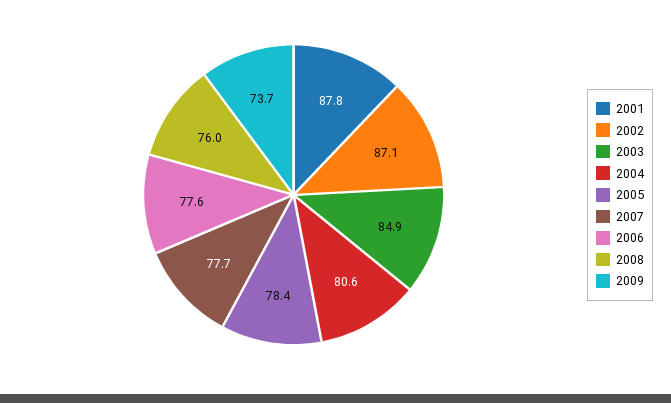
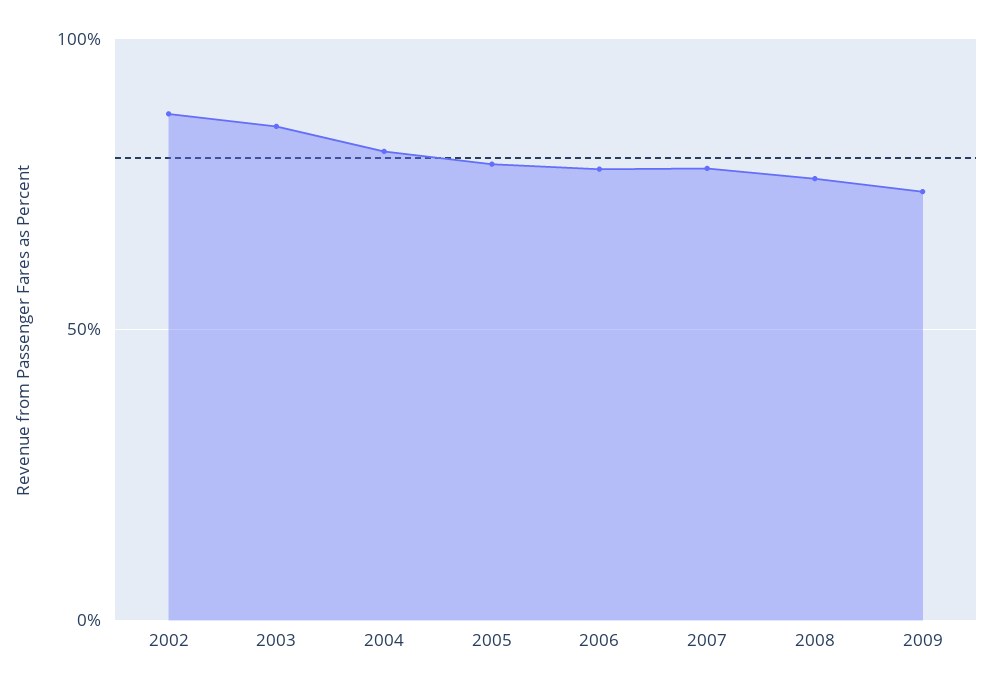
  {
-   "2001": 87.8,
    "2002": 87.1,
    "2003": 84.9,
    "2004": 80.6,
    "2005": 78.4,
    "2007": 77.7,
    "2006": 77.6,
    "2008": 76,
    "2009": 73.7
  }

